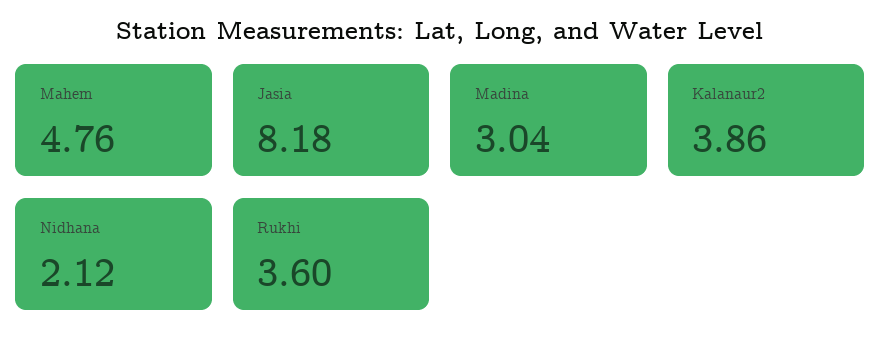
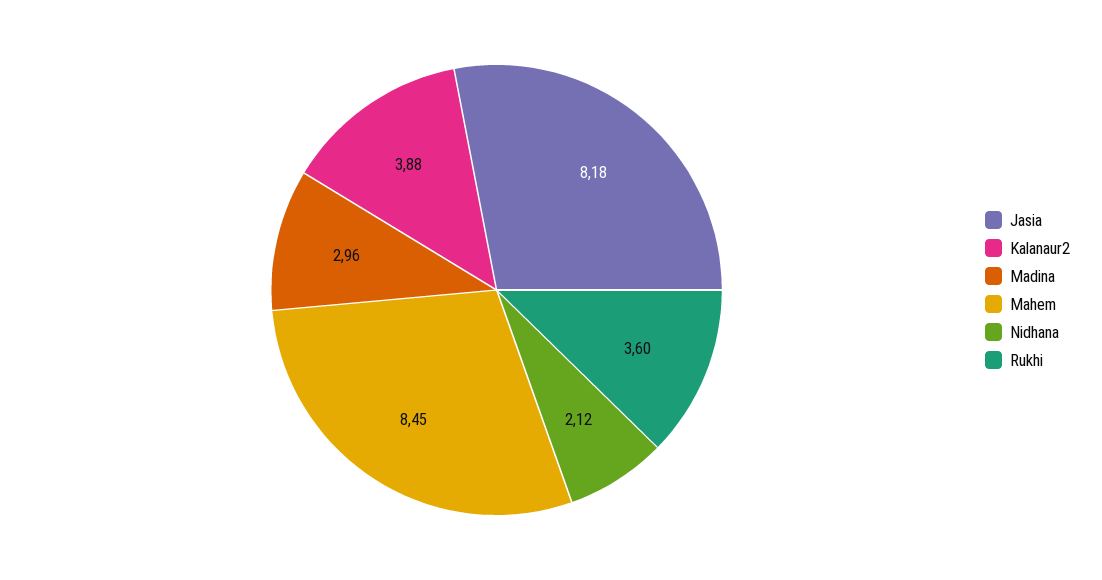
  {
-   "Mahem": 4.76,
+   "Mahem": 8.45,
    "Jasia": 8.18,
-   "Madina": 3.04,
+   "Madina": 2.96,
-   "Kalanaur2": 3.86,
+   "Kalanaur2": 3.88,
    "Nidhana": 2.12,
    "Rukhi": 3.6
  }

